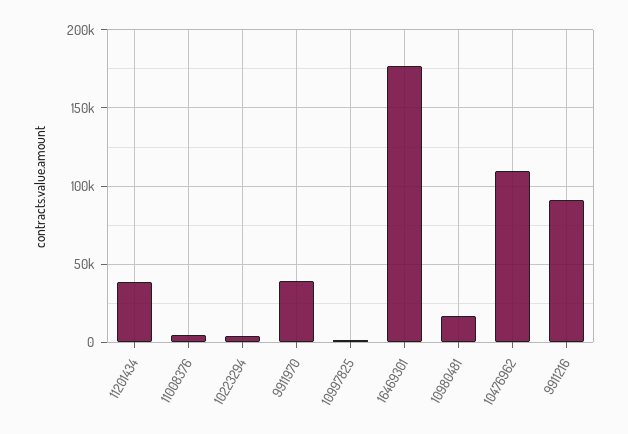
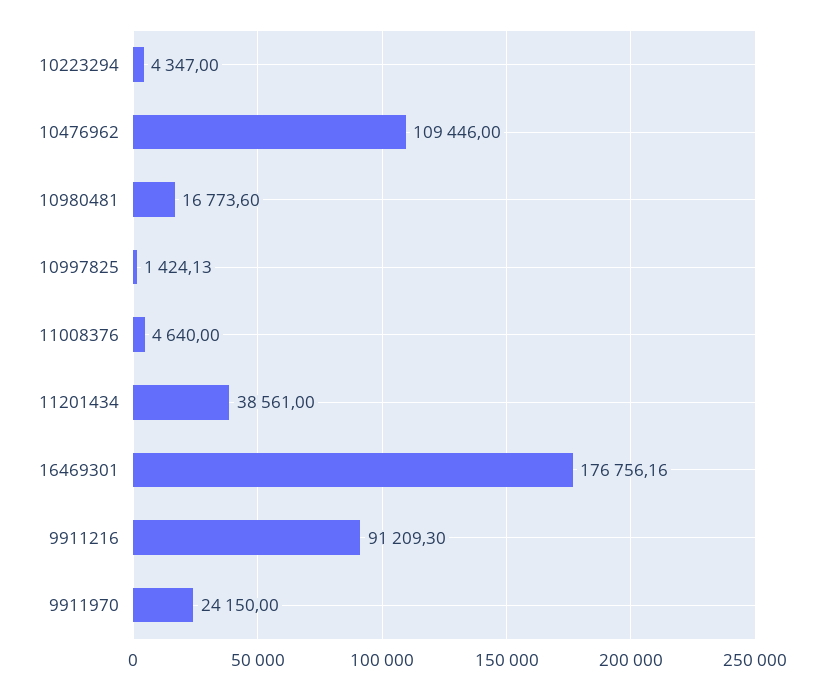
  {
    "11201434": 38561,
    "11008376": 4640,
    "10223294": 4347,
-   "9911970": 40000,
+   "9911970": 24150,
    "10997825": 1424.13,
    "16469301": 176756.16,
    "10980481": 16773.6,
    "10476962": 109446,
    "9911216": 91209.3
  }

